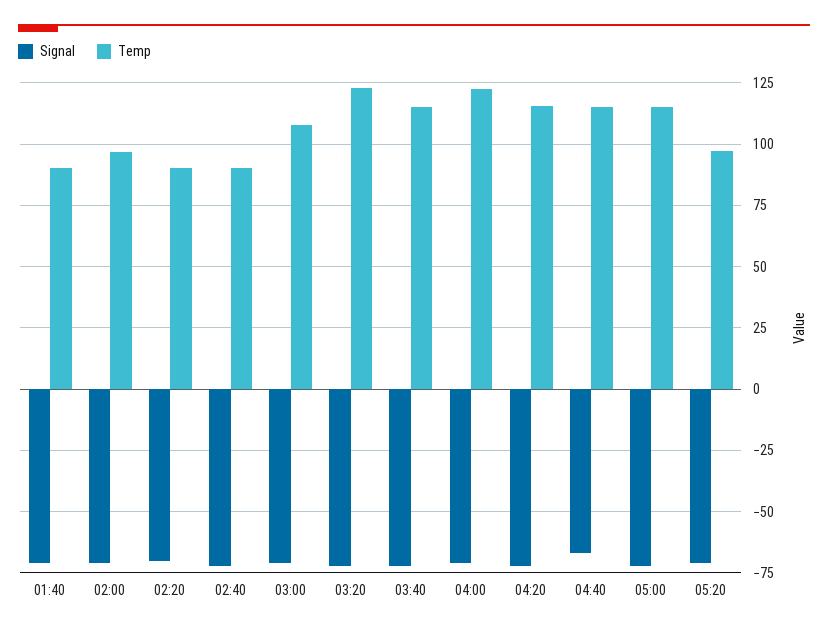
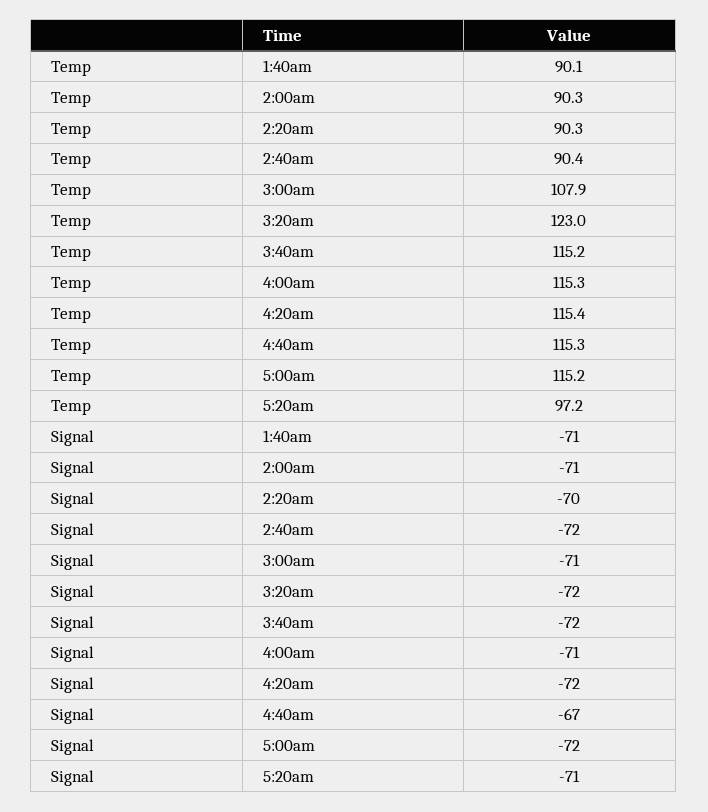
  {
    "Signal": {
      "01:40": -71,
      "02:00": -71,
      "02:20": -70,
      "02:40": -72,
      "03:00": -71,
      "03:20": -72,
      "03:40": -72,
      "04:00": -71,
      "04:20": -72,
      "04:40": -67,
      "05:00": -72,
      "05:20": -71
    },
    "Temp": {
      "01:40": 90.1,
-     "02:00": 97.5,
+     "02:00": 90.3,
      "02:20": 90.3,
      "02:40": 90.4,
      "03:00": 107.9,
      "03:20": 123,
      "03:40": 115.2,
-     "04:00": 122.5,
+     "04:00": 115.3,
      "04:20": 115.4,
      "04:40": 115.3,
      "05:00": 115.2,
      "05:20": 97.2
    }
  }

